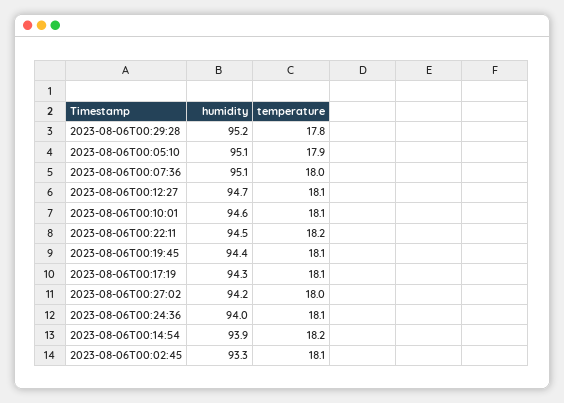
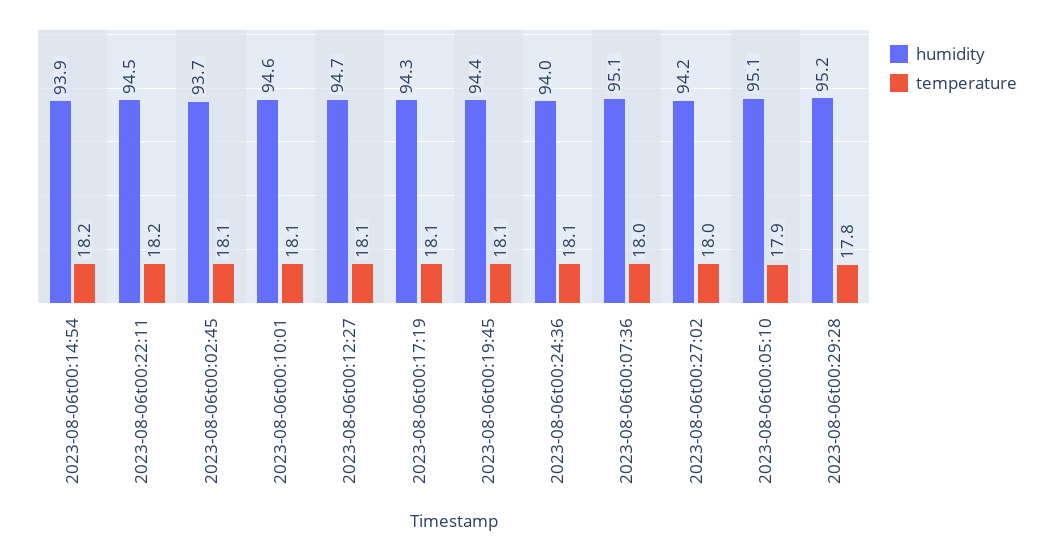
  {
    "humidity": {
      "2023-08-06T00:29:28": 95.2,
      "2023-08-06T00:05:10": 95.1,
      "2023-08-06T00:07:36": 95.1,
      "2023-08-06T00:12:27": 94.7,
      "2023-08-06T00:10:01": 94.6,
      "2023-08-06T00:22:11": 94.5,
      "2023-08-06T00:19:45": 94.4,
      "2023-08-06T00:17:19": 94.3,
      "2023-08-06T00:27:02": 94.2,
      "2023-08-06T00:24:36": 94,
      "2023-08-06T00:14:54": 93.9,
-     "2023-08-06T00:02:45": 93.3
+     "2023-08-06T00:02:45": 93.7
    },
    "temperature": {
      "2023-08-06T00:29:28": 17.8,
      "2023-08-06T00:05:10": 17.9,
      "2023-08-06T00:07:36": 18,
      "2023-08-06T00:12:27": 18.1,
      "2023-08-06T00:10:01": 18.1,
      "2023-08-06T00:22:11": 18.2,
      "2023-08-06T00:19:45": 18.1,
      "2023-08-06T00:17:19": 18.1,
      "2023-08-06T00:27:02": 18,
      "2023-08-06T00:24:36": 18.1,
      "2023-08-06T00:14:54": 18.2,
      "2023-08-06T00:02:45": 18.1
    }
  }

